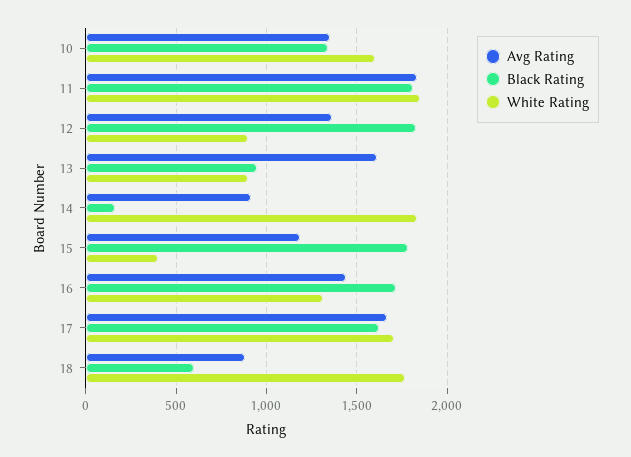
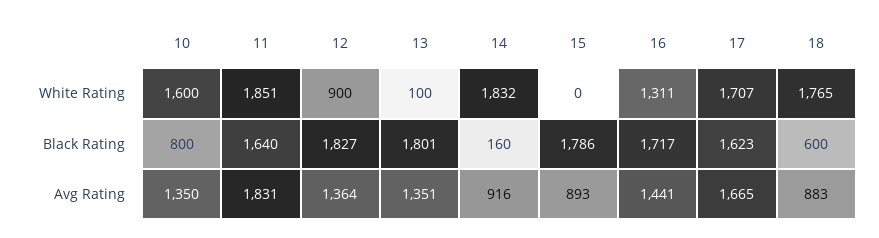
  {
    "Avg Rating": {
      "10": 1350,
      "11": 1831,
      "12": 1364,
-     "13": 1600,
+     "13": 1351,
      "14": 916,
-     "15": 1200,
+     "15": 893,
      "16": 1441,
      "17": 1665,
      "18": 883
    },
    "Black Rating": {
-     "10": 1350,
+     "10": 800,
-     "11": 1800,
+     "11": 1640,
      "12": 1827,
-     "13": 950,
+     "13": 1801,
      "14": 160,
      "15": 1786,
      "16": 1717,
      "17": 1623,
      "18": 600
    },
    "White Rating": {
      "10": 1600,
      "11": 1851,
      "12": 900,
-     "13": 900,
+     "13": 100,
      "14": 1832,
-     "15": 400,
+     "15": 0,
      "16": 1311,
      "17": 1707,
      "18": 1765
    }
  }

